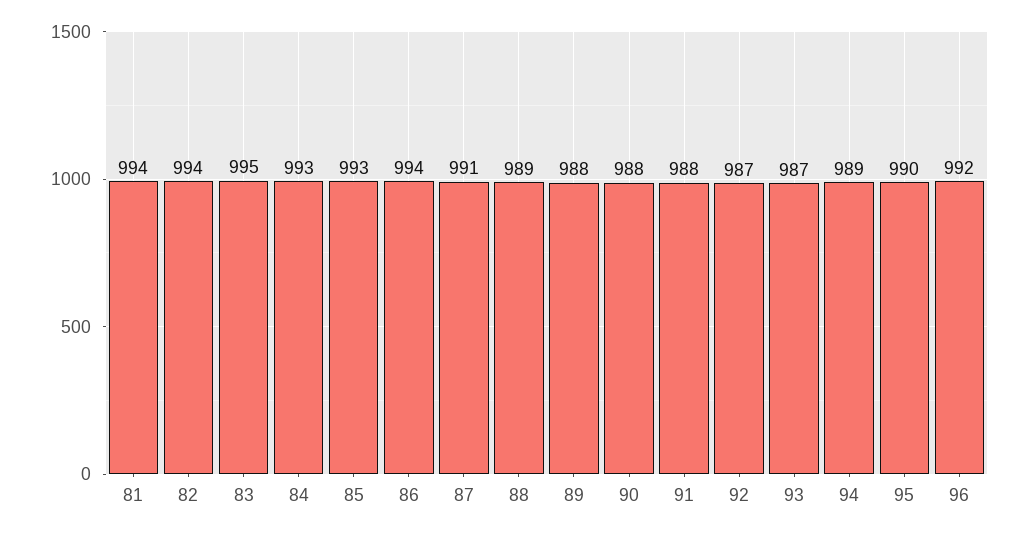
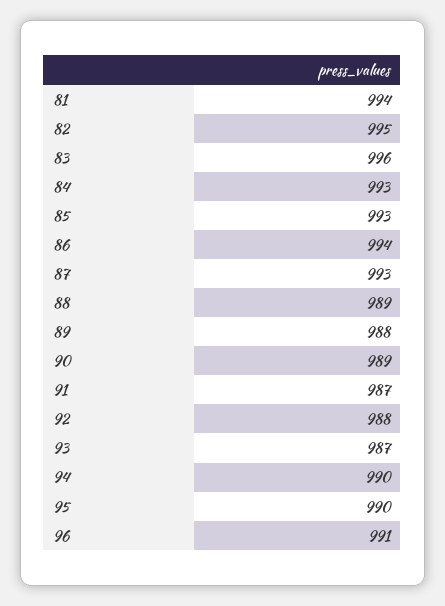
  {
    "81": 994,
-   "82": 994,
+   "82": 995,
-   "83": 995,
+   "83": 996,
    "84": 993,
    "85": 993,
    "86": 994,
-   "87": 991,
+   "87": 993,
    "88": 989,
    "89": 988,
-   "90": 988,
+   "90": 989,
-   "91": 988,
+   "91": 987,
-   "92": 987,
+   "92": 988,
    "93": 987,
-   "94": 989,
+   "94": 990,
    "95": 990,
-   "96": 992
+   "96": 991
  }

